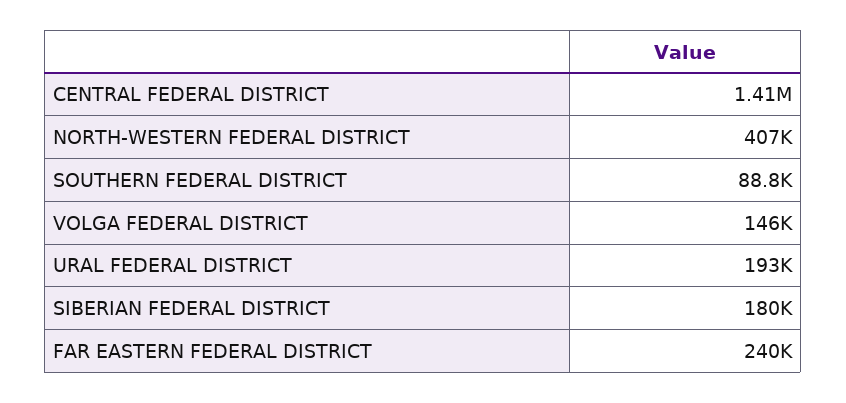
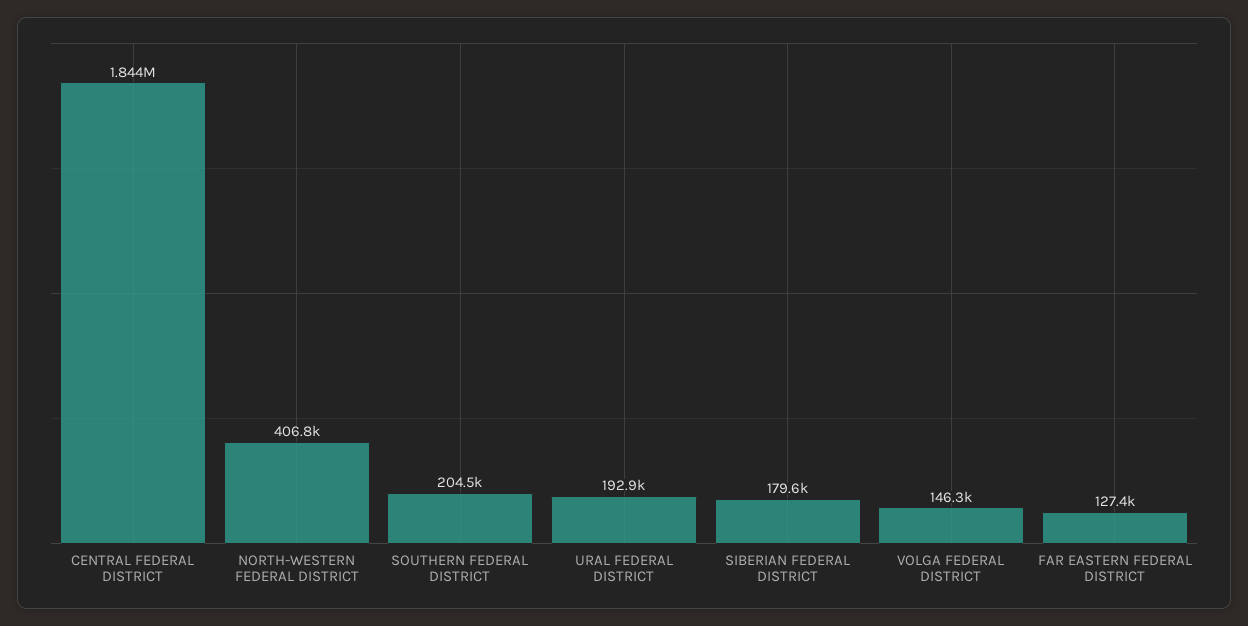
  {
-   "CENTRAL FEDERAL DISTRICT": 1410000,
+   "CENTRAL FEDERAL DISTRICT": 1844000,
    "NORTH-WESTERN FEDERAL DISTRICT": 406800,
-   "SOUTHERN FEDERAL DISTRICT": 88800,
+   "SOUTHERN FEDERAL DISTRICT": 204500,
    "VOLGA FEDERAL DISTRICT": 146300,
    "URAL FEDERAL DISTRICT": 192900,
    "SIBERIAN FEDERAL DISTRICT": 179600,
-   "FAR EASTERN FEDERAL DISTRICT": 240000
+   "FAR EASTERN FEDERAL DISTRICT": 127400
  }

